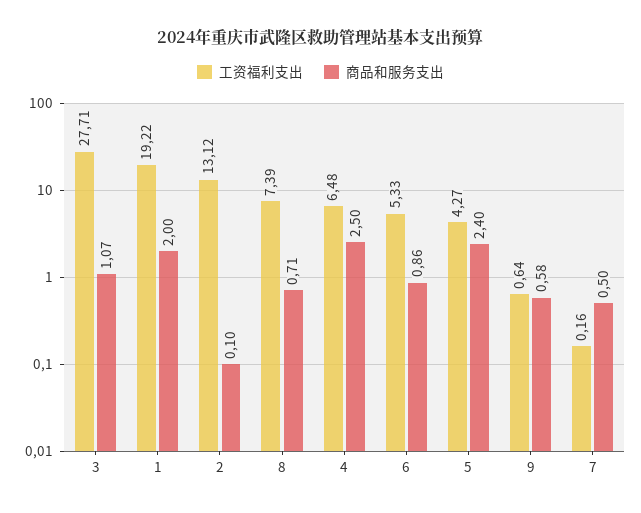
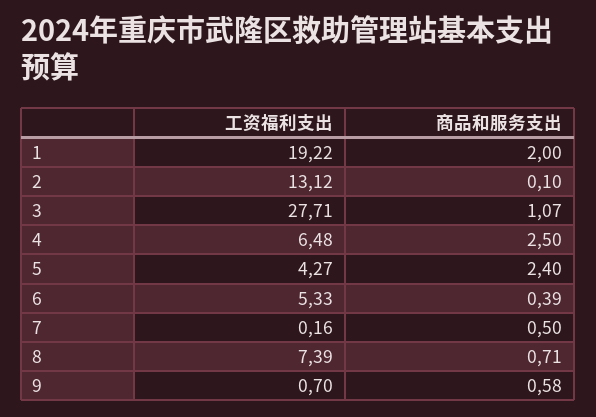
  {
    "工资福利支出": {
      "3": 27.71,
      "1": 19.22,
      "2": 13.12,
      "8": 7.39,
      "4": 6.48,
      "6": 5.33,
      "5": 4.27,
-     "9": 0.64,
+     "9": 0.7,
      "7": 0.16
    },
    "商品和服务支出": {
      "3": 1.07,
      "1": 2,
      "2": 0.1,
      "8": 0.71,
      "4": 2.5,
-     "6": 0.86,
+     "6": 0.39,
      "5": 2.4,
      "9": 0.58,
      "7": 0.5
    }
  }

